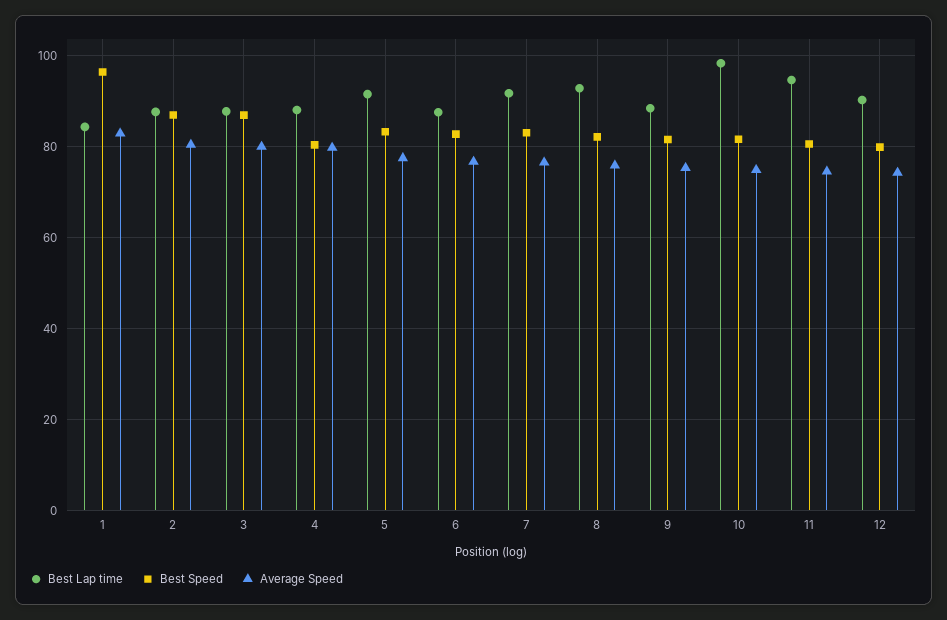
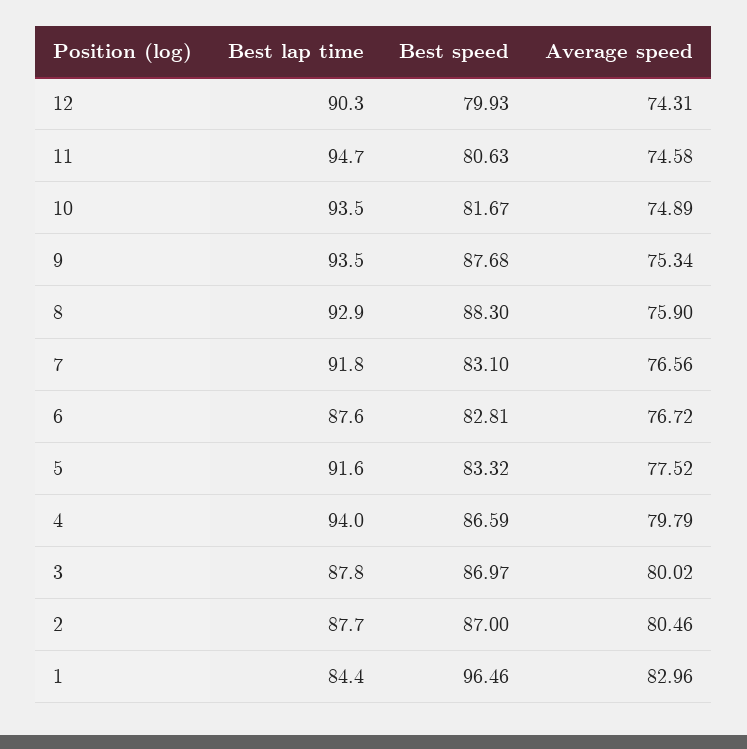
  {
    "Best Lap time": {
      "1": 84.4,
      "2": 87.7,
      "3": 87.8,
-     "4": 88,
+     "4": 94,
      "5": 91.6,
      "6": 87.6,
      "7": 91.8,
      "8": 92.9,
-     "9": 88,
+     "9": 93.5,
-     "10": 98,
+     "10": 93.5,
      "11": 94.7,
      "12": 90.3
    },
    "Best Speed": {
      "1": 96.46,
      "2": 87,
      "3": 86.97,
-     "4": 80,
+     "4": 86.59,
      "5": 83.32,
      "6": 82.81,
      "7": 83.1,
-     "8": 82,
+     "8": 88.3,
-     "9": 82,
+     "9": 87.68,
      "10": 81.67,
      "11": 80.63,
      "12": 79.93
    },
    "Average Speed": {
      "1": 82.96,
      "2": 80.46,
      "3": 80.02,
      "4": 79.79,
      "5": 77.52,
      "6": 76.72,
      "7": 76.56,
      "8": 75.9,
      "9": 75.34,
      "10": 74.89,
      "11": 74.58,
      "12": 74.31
    }
  }

